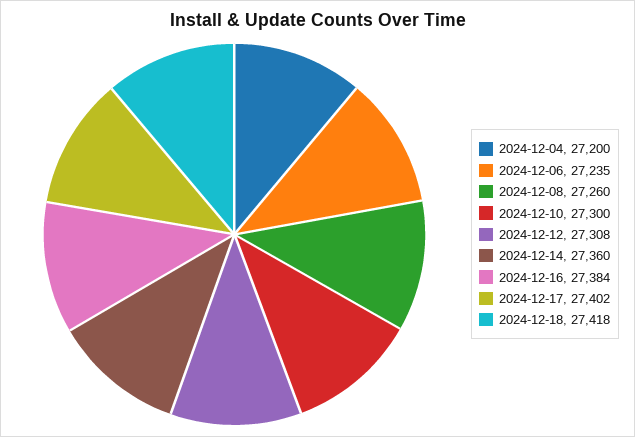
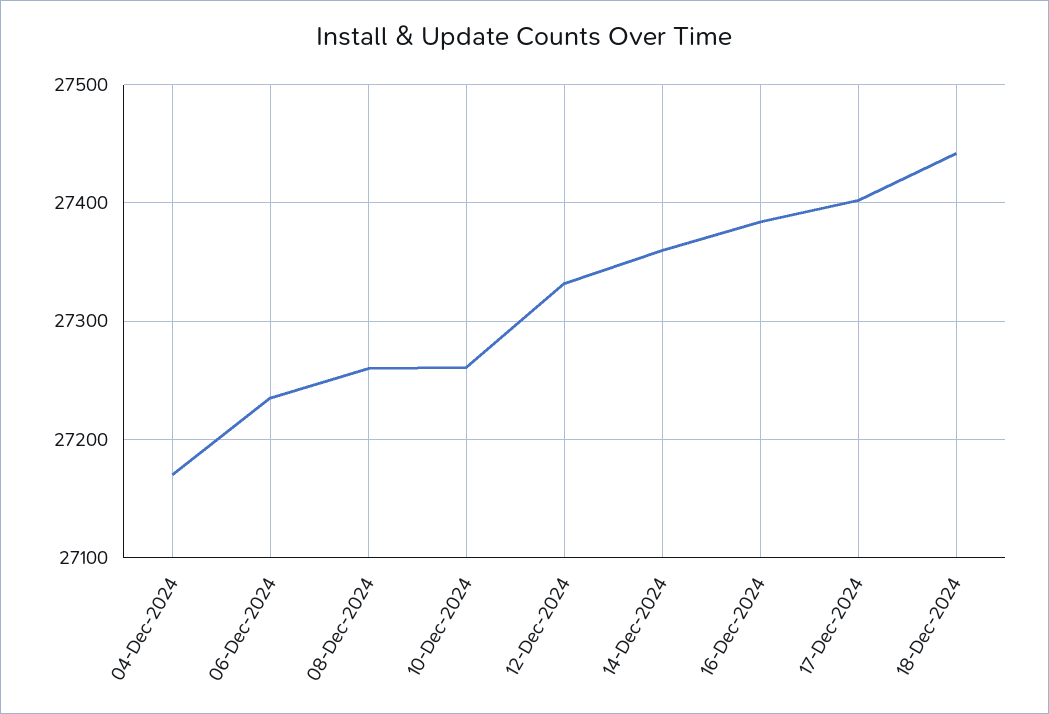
  {
-   "2024-12-04": 27200,
+   "2024-12-04": 27170,
    "2024-12-06": 27235,
    "2024-12-08": 27260,
-   "2024-12-10": 27300,
+   "2024-12-10": 27260,
-   "2024-12-12": 27308,
+   "2024-12-12": 27330,
    "2024-12-14": 27360,
    "2024-12-16": 27384,
    "2024-12-17": 27402,
-   "2024-12-18": 27418
+   "2024-12-18": 27440
  }

